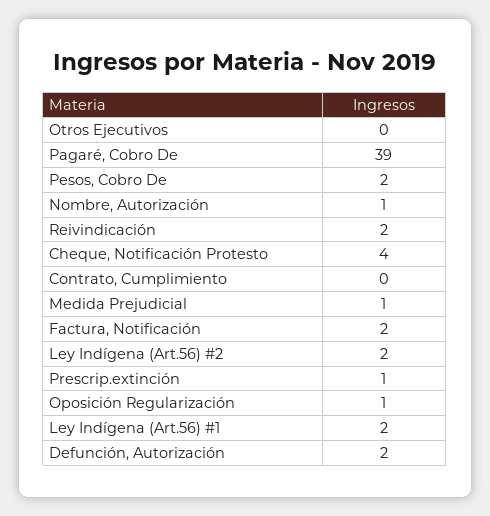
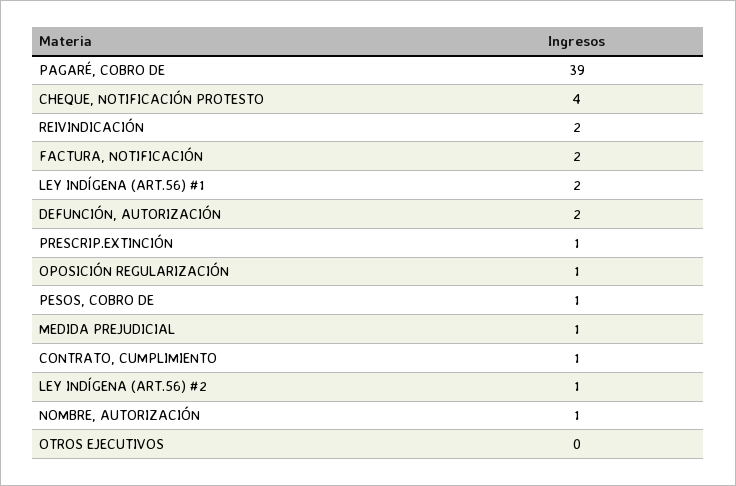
  {
    "Otros Ejecutivos": 0,
    "Pagaré, Cobro De": 39,
-   "Pesos, Cobro De": 2,
+   "Pesos, Cobro De": 1,
    "Nombre, Autorización": 1,
    "Reivindicación": 2,
    "Cheque, Notificación Protesto": 4,
-   "Contrato, Cumplimiento": 0,
+   "Contrato, Cumplimiento": 1,
    "Medida Prejudicial": 1,
    "Factura, Notificación": 2,
-   "Ley Indígena (Art.56) #2": 2,
+   "Ley Indígena (Art.56) #2": 1,
    "Prescrip.extinción": 1,
    "Oposición Regularización": 1,
    "Ley Indígena (Art.56) #1": 2,
    "Defunción, Autorización": 2
  }

